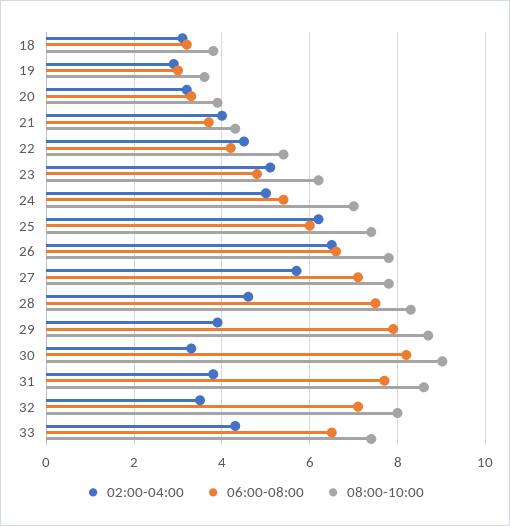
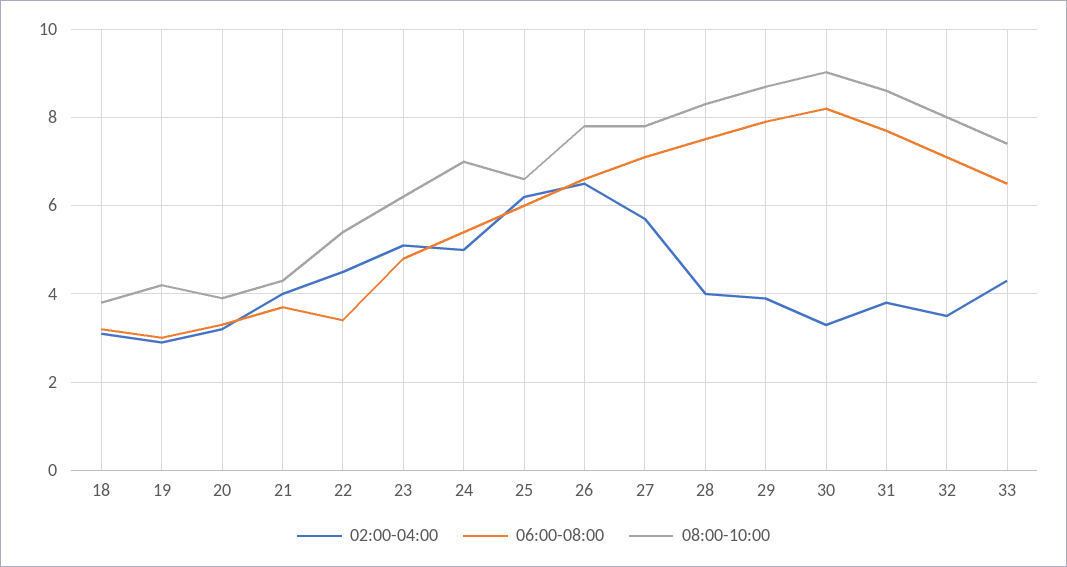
  {
    "02:00-04:00": {
      "18": 3.2,
      "19": 3,
      "20": 3.2,
      "21": 4,
      "22": 4.6,
      "23": 5.2,
      "24": 5,
      "25": 6.2,
      "26": 6.6,
      "27": 5.8,
-     "28": 4.6,
+     "28": 4,
      "29": 4,
      "30": 3.4,
      "31": 3.8,
      "32": 3.6,
      "33": 4.4
    },
    "06:00-08:00": {
      "18": 3.2,
      "19": 3,
      "20": 3.4,
      "21": 3.8,
-     "22": 4.2,
+     "22": 3.4,
      "23": 4.8,
      "24": 5.4,
      "25": 6,
      "26": 6.6,
      "27": 7.2,
      "28": 7.6,
      "29": 8,
      "30": 8.2,
      "31": 7.8,
      "32": 7.2,
      "33": 6.6
    },
    "08:00-10:00": {
      "18": 3.8,
-     "19": 3.6,
+     "19": 4.2,
      "20": 4,
      "21": 4.4,
      "22": 5.4,
      "23": 6.2,
      "24": 7,
-     "25": 7.4,
+     "25": 6.6,
      "26": 7.8,
      "27": 7.8,
      "28": 8.4,
      "29": 8.8,
      "30": 9,
      "31": 8.6,
      "32": 8,
      "33": 7.4
    }
  }

